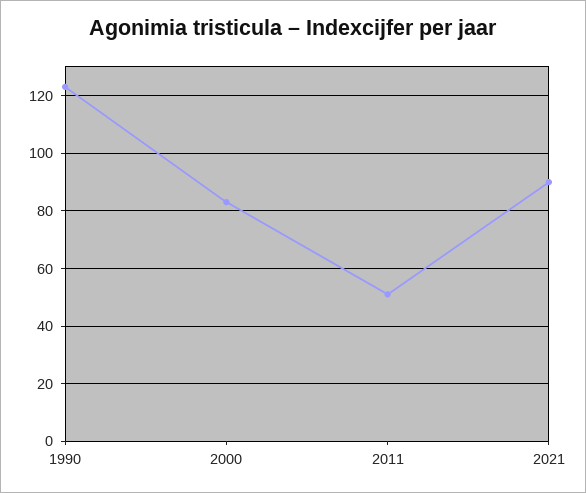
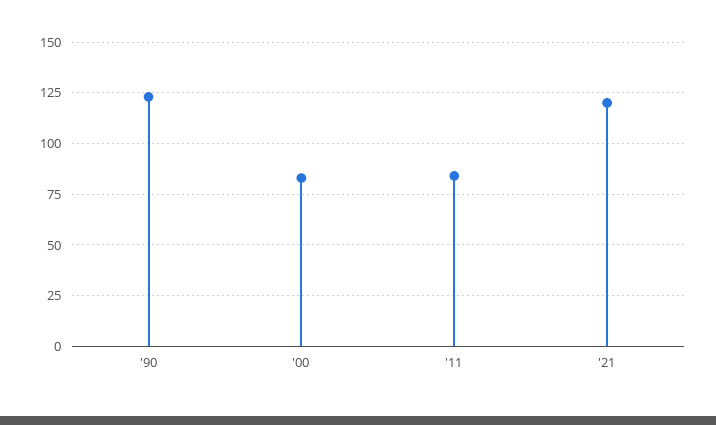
  {
    "1990": 125,
    "2000": 85,
-   "2011": 50,
+   "2011": 85,
-   "2021": 90
+   "2021": 120
  }

